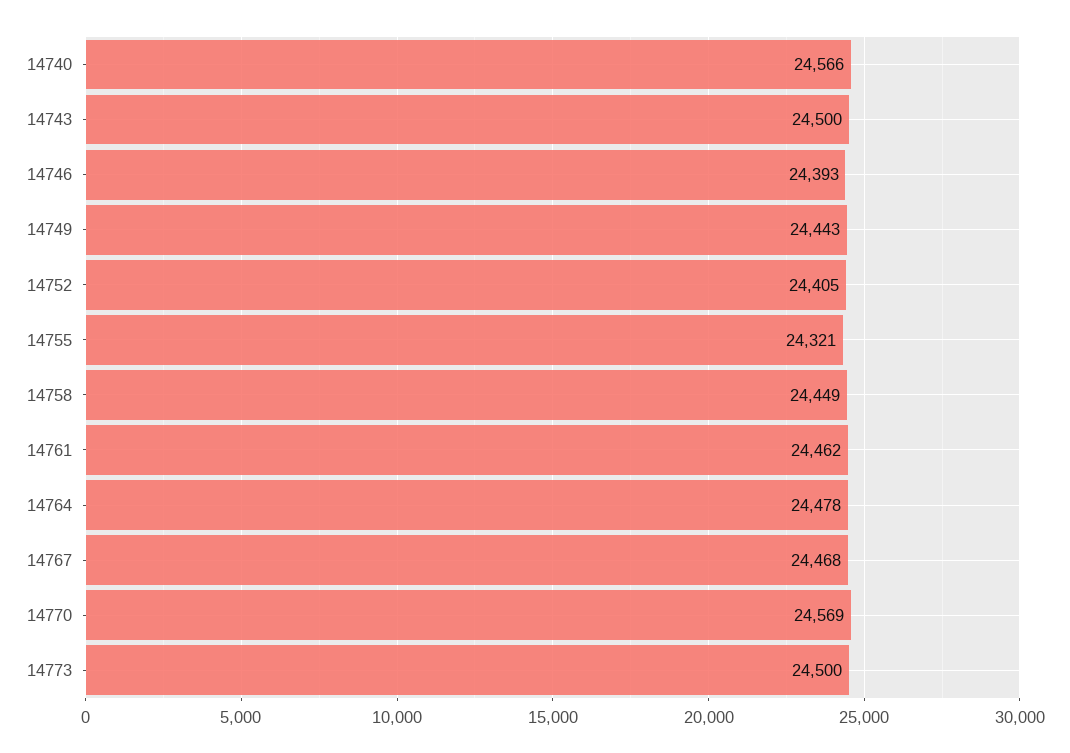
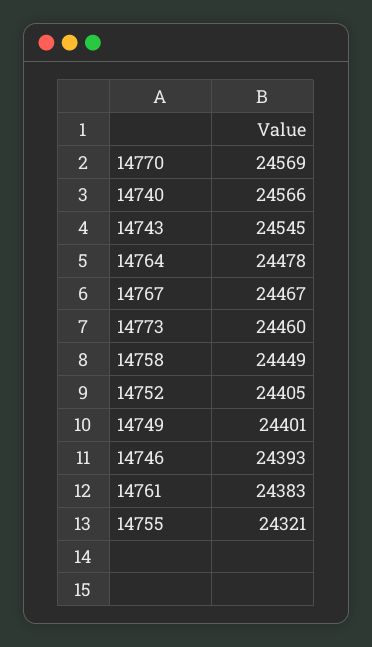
  {
    "14740": 24566,
-   "14743": 24500,
+   "14743": 24545,
    "14746": 24393,
-   "14749": 24443,
+   "14749": 24401,
    "14752": 24405,
    "14755": 24321,
    "14758": 24449,
-   "14761": 24462,
+   "14761": 24383,
    "14764": 24478,
-   "14767": 24468,
+   "14767": 24467,
    "14770": 24569,
-   "14773": 24500
+   "14773": 24460
  }

